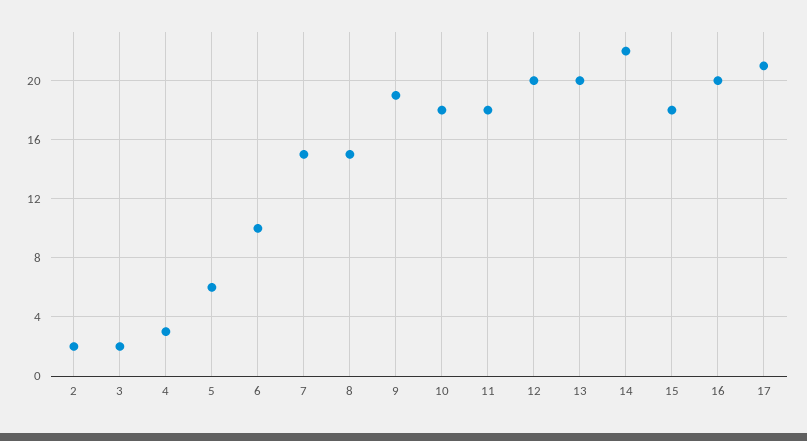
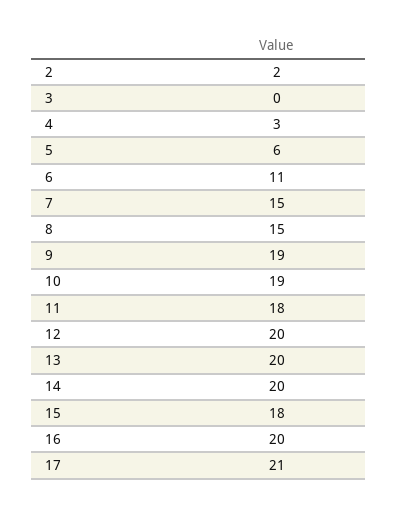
  {
    "2": 2,
-   "3": 2,
+   "3": 0,
    "4": 3,
    "5": 6,
-   "6": 10,
+   "6": 11,
    "7": 15,
    "8": 15,
    "9": 19,
-   "10": 18,
+   "10": 19,
    "11": 18,
    "12": 20,
    "13": 20,
-   "14": 22,
+   "14": 20,
    "15": 18,
    "16": 20,
    "17": 21
  }

